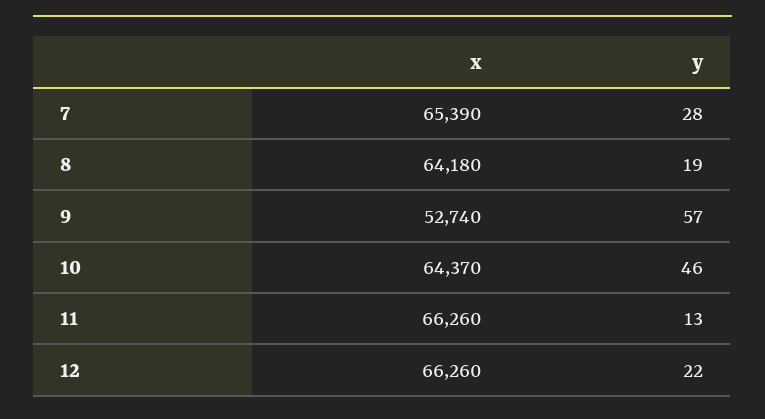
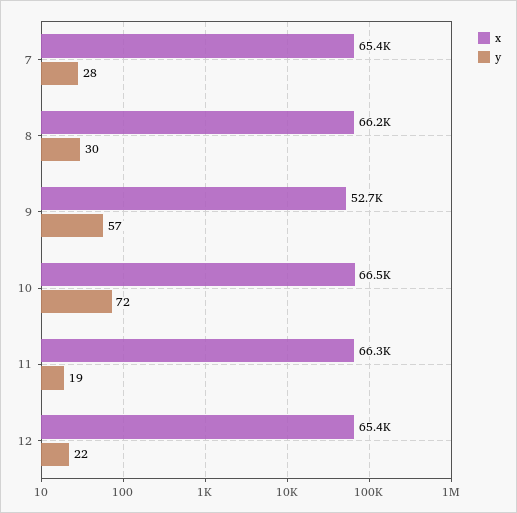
  {
    "x": {
      "7": 65390,
-     "8": 64180,
+     "8": 66200,
      "9": 52740,
-     "10": 64370,
+     "10": 66500,
      "11": 66260,
-     "12": 66260
+     "12": 65400
    },
    "y": {
      "7": 28,
-     "8": 19,
+     "8": 30,
      "9": 57,
-     "10": 46,
+     "10": 72,
-     "11": 13,
+     "11": 19,
      "12": 22
    }
  }

